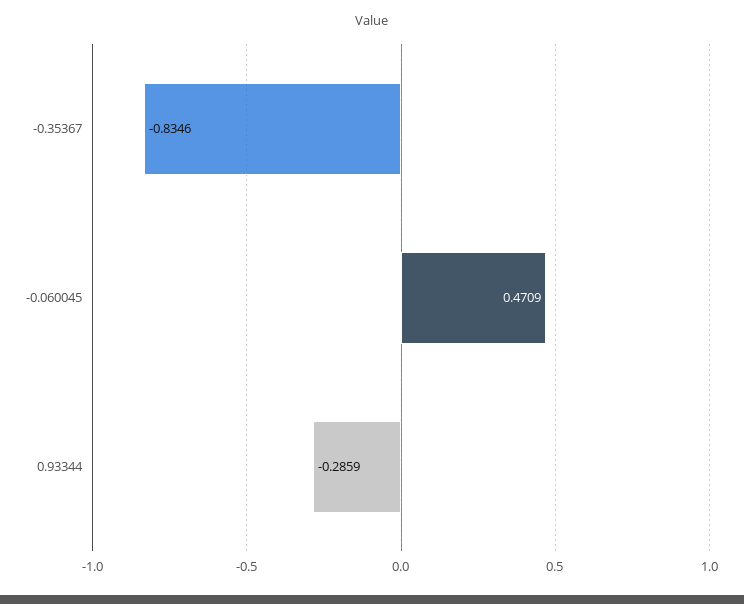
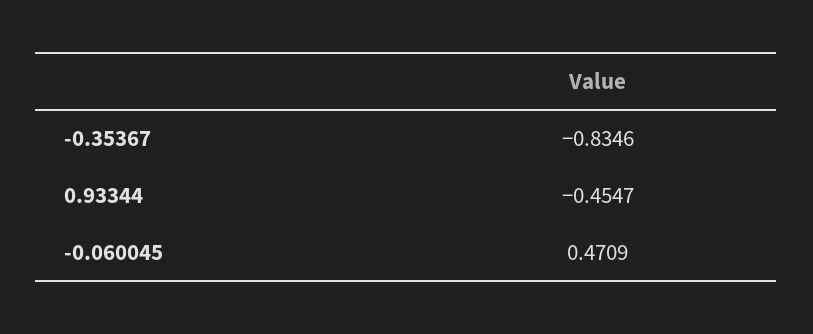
  {
    "-0.35367": -0.8346,
    "-0.060045": 0.4709,
-   "0.93344": -0.2859
+   "0.93344": -0.4547
  }

